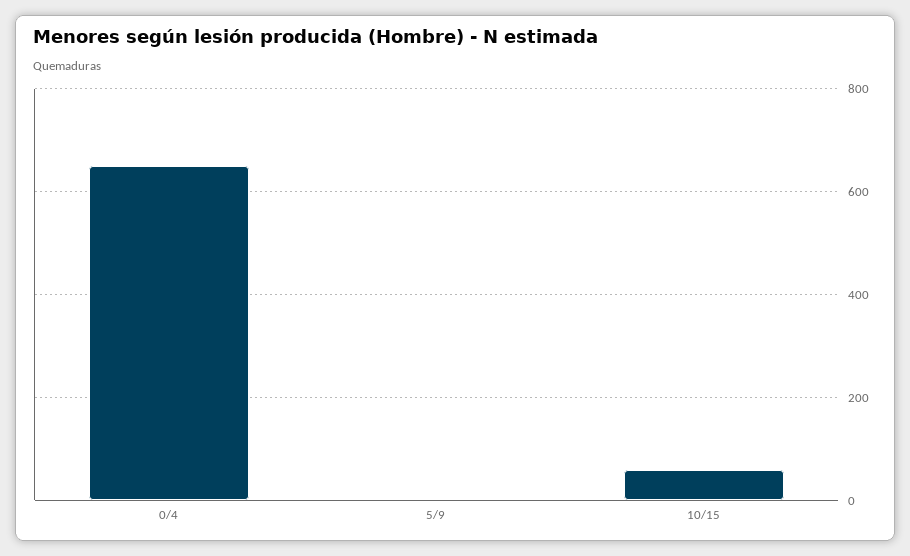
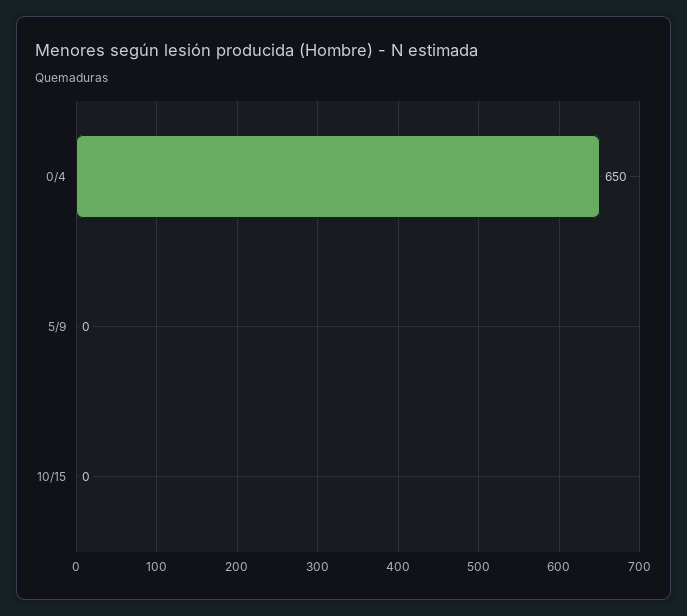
  {
    "0/4": 650,
    "5/9": 0,
-   "10/15": 60
+   "10/15": 0
  }

